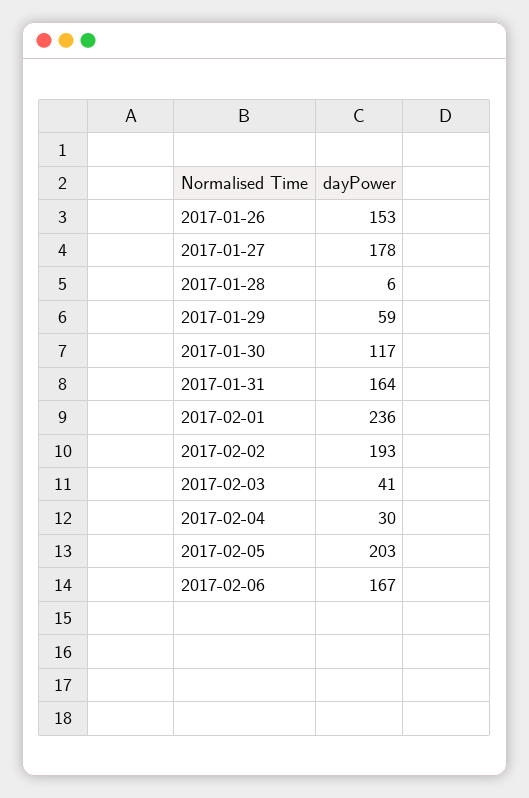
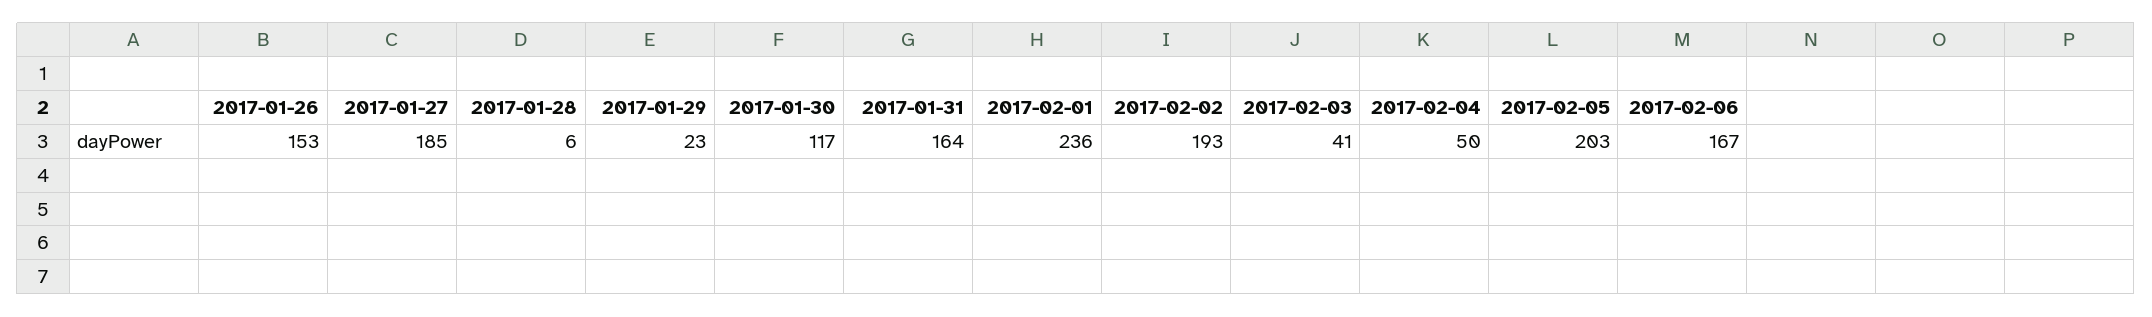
  {
    "2017-01-26": 153,
-   "2017-01-27": 178,
+   "2017-01-27": 185,
    "2017-01-28": 6,
-   "2017-01-29": 59,
+   "2017-01-29": 23,
    "2017-01-30": 117,
    "2017-01-31": 164,
    "2017-02-01": 236,
    "2017-02-02": 193,
    "2017-02-03": 41,
-   "2017-02-04": 30,
+   "2017-02-04": 50,
    "2017-02-05": 203,
    "2017-02-06": 167
  }

